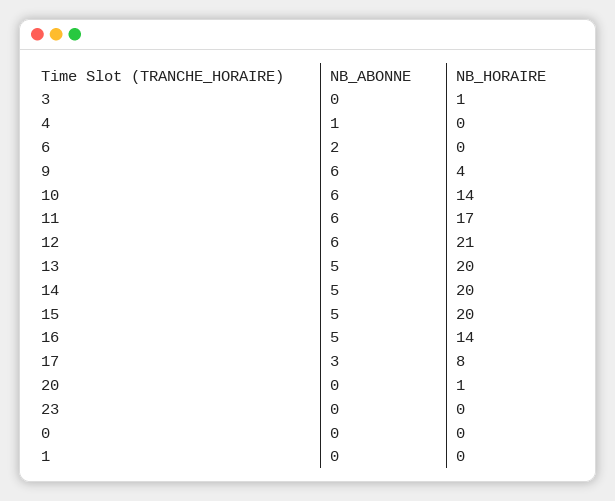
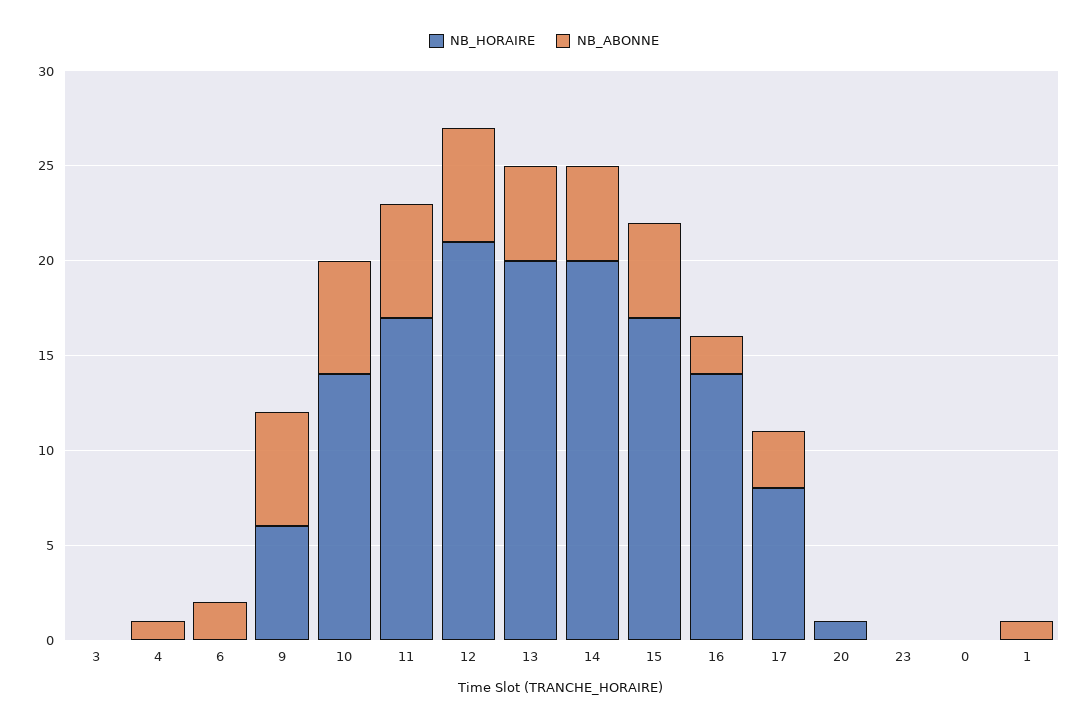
  {
    "NB_ABONNE": {
      "3": 0,
      "4": 1,
      "6": 2,
      "9": 6,
      "10": 6,
      "11": 6,
      "12": 6,
      "13": 5,
      "14": 5,
      "15": 5,
-     "16": 5,
+     "16": 2,
      "17": 3,
      "20": 0,
      "23": 0,
      "0": 0,
-     "1": 0
+     "1": 1
    },
    "NB_HORAIRE": {
-     "3": 1,
+     "3": 0,
      "4": 0,
      "6": 0,
-     "9": 4,
+     "9": 6,
      "10": 14,
      "11": 17,
      "12": 21,
      "13": 20,
      "14": 20,
-     "15": 20,
+     "15": 17,
      "16": 14,
      "17": 8,
      "20": 1,
      "23": 0,
      "0": 0,
      "1": 0
    }
  }

